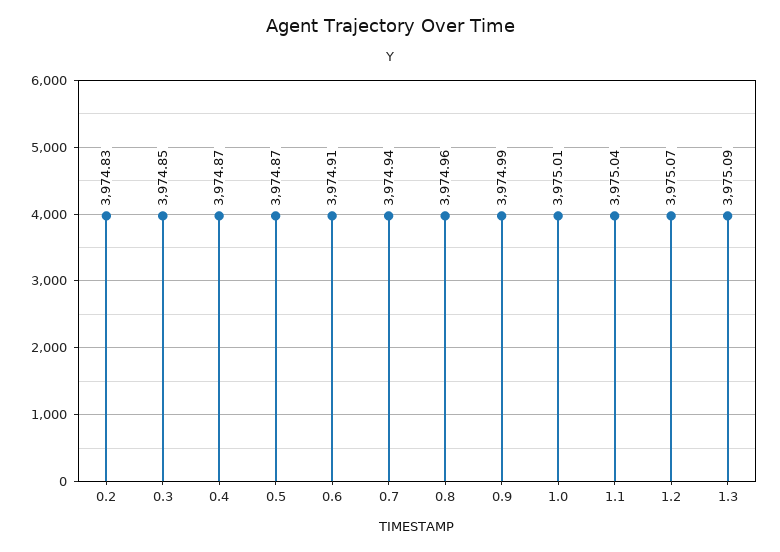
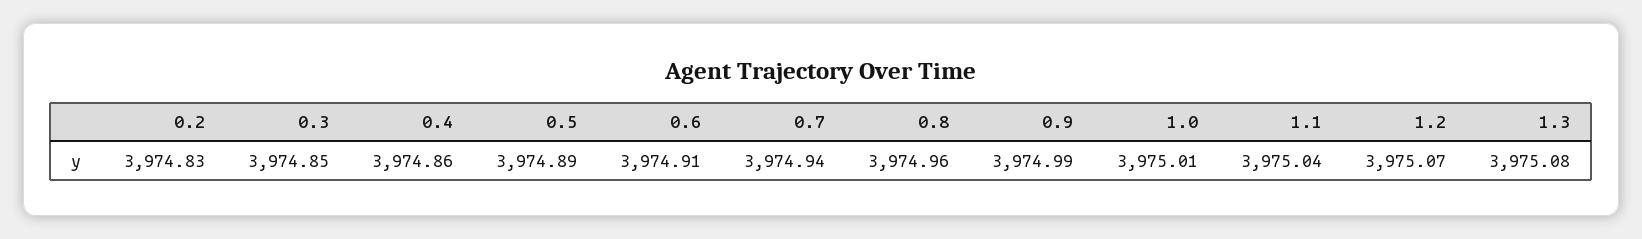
  {
    "0.2": 3974.83,
    "0.3": 3974.85,
-   "0.4": 3974.87,
+   "0.4": 3974.86,
-   "0.5": 3974.87,
+   "0.5": 3974.89,
    "0.6": 3974.91,
    "0.7": 3974.94,
    "0.8": 3974.96,
    "0.9": 3974.99,
    "1.0": 3975.01,
    "1.1": 3975.04,
    "1.2": 3975.07,
-   "1.3": 3975.09
+   "1.3": 3975.08
  }

